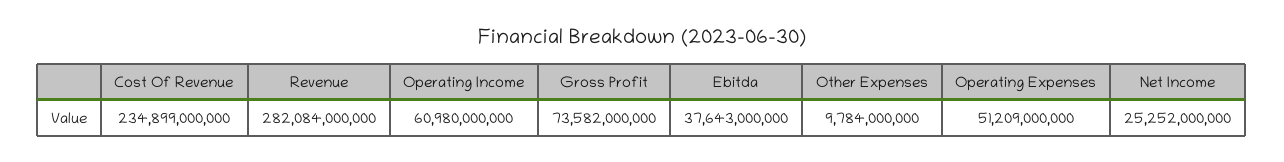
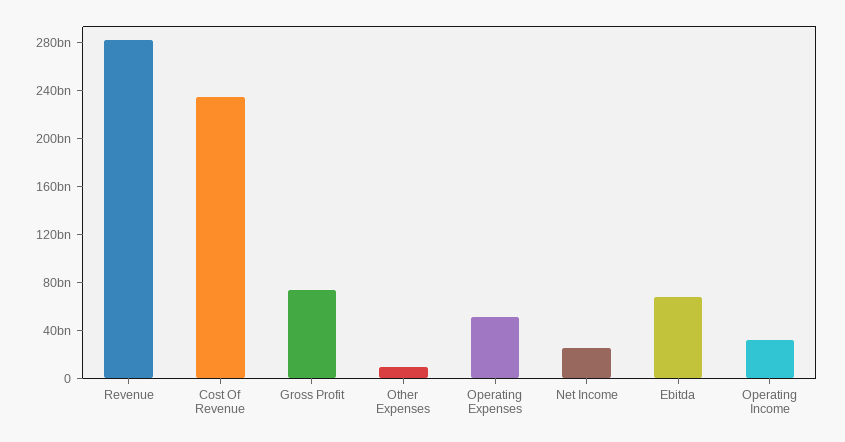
  {
    "Cost Of Revenue": 234899000000,
    "Revenue": 282084000000,
-   "Operating Income": 60980000000,
+   "Operating Income": 30000000000,
    "Gross Profit": 73582000000,
-   "Ebitda": 37643000000,
+   "Ebitda": 70000000000,
    "Other Expenses": 9784000000,
    "Operating Expenses": 51209000000,
    "Net Income": 25252000000
  }

